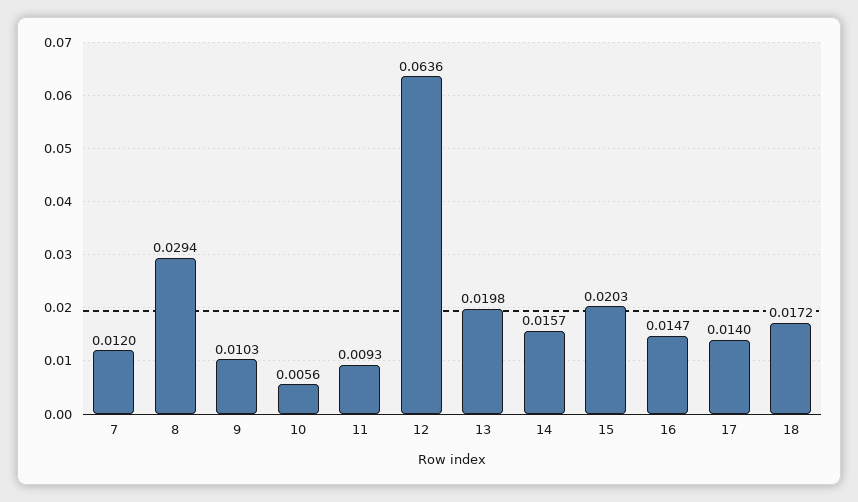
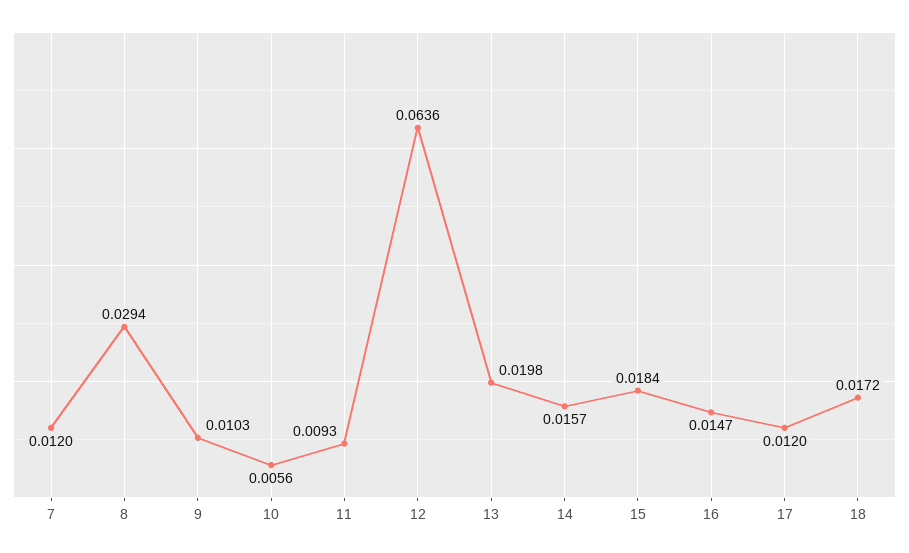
  {
    "7": 0.012,
    "8": 0.0294,
    "9": 0.0103,
    "10": 0.0056,
    "11": 0.0093,
    "12": 0.0636,
    "13": 0.0198,
    "14": 0.0157,
-   "15": 0.0203,
+   "15": 0.0184,
    "16": 0.0147,
-   "17": 0.014,
+   "17": 0.012,
    "18": 0.0172
  }

